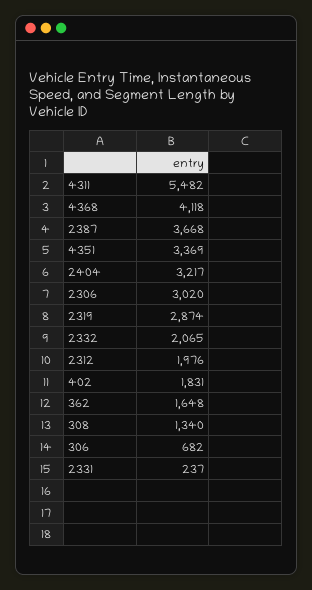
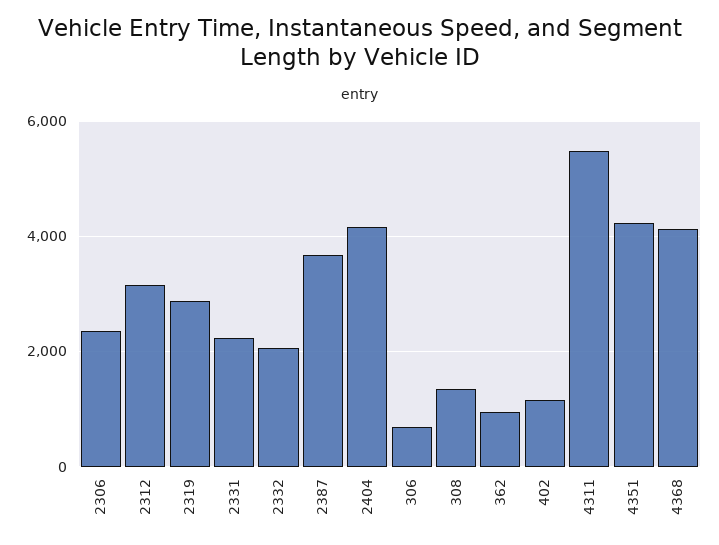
  {
    "4311": 5482,
    "4368": 4118,
    "2387": 3668,
-   "4351": 3369,
+   "4351": 4200,
-   "2404": 3217,
+   "2404": 4200,
-   "2306": 3020,
+   "2306": 2400,
    "2319": 2874,
    "2332": 2065,
-   "2312": 1976,
+   "2312": 3200,
-   "402": 1831,
+   "402": 1200,
-   "362": 1648,
+   "362": 1000,
    "308": 1340,
    "306": 682,
-   "2331": 237
+   "2331": 2200
  }

